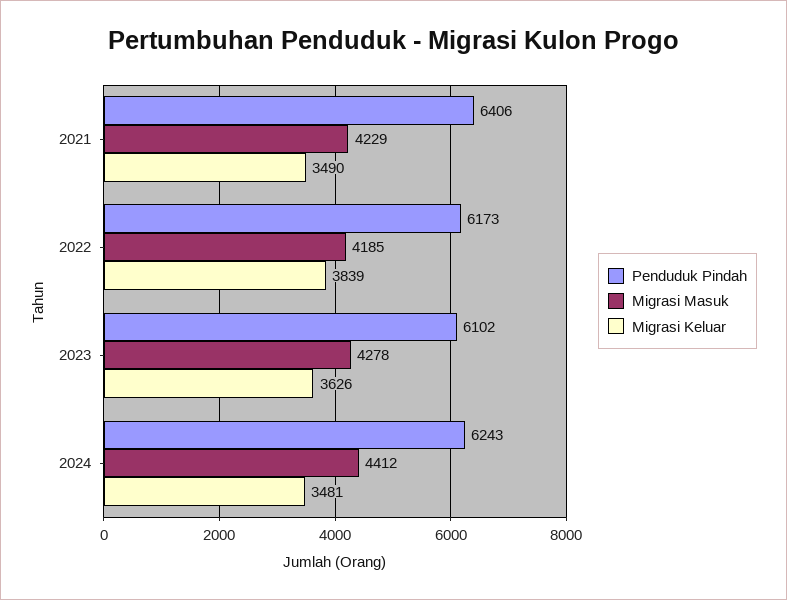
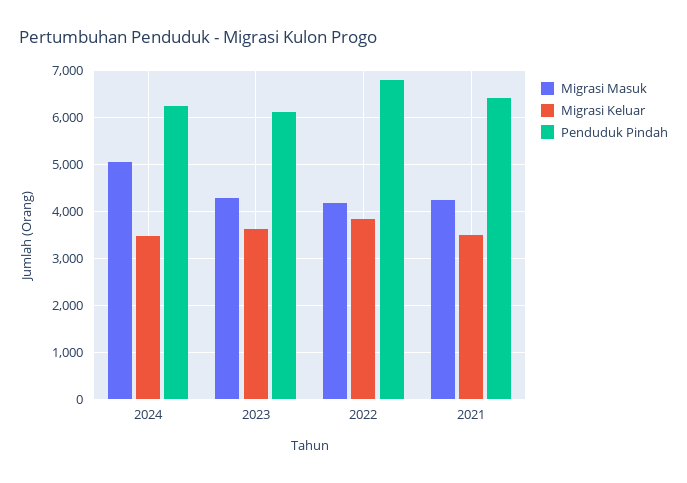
  {
    "Penduduk Pindah": {
      "2021": 6406,
-     "2022": 6173,
+     "2022": 6800,
      "2023": 6102,
      "2024": 6243
    },
    "Migrasi Masuk": {
      "2021": 4229,
      "2022": 4185,
      "2023": 4278,
-     "2024": 4412
+     "2024": 5000
    },
    "Migrasi Keluar": {
      "2021": 3490,
      "2022": 3839,
      "2023": 3626,
      "2024": 3481
    }
  }

